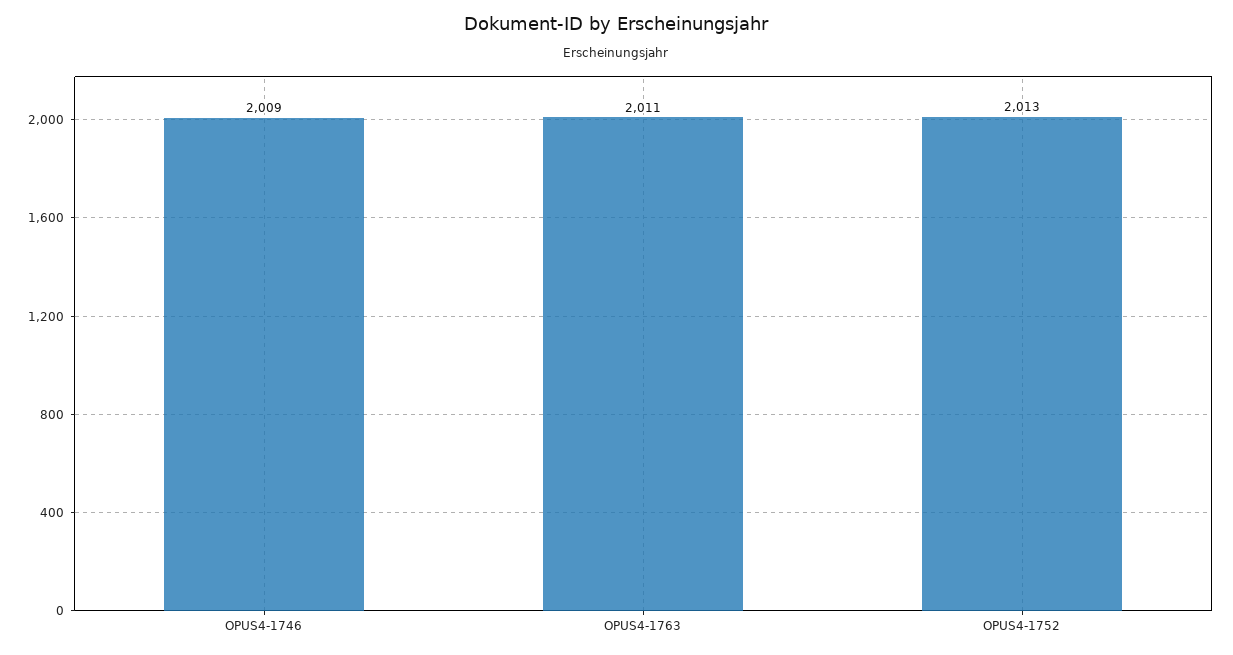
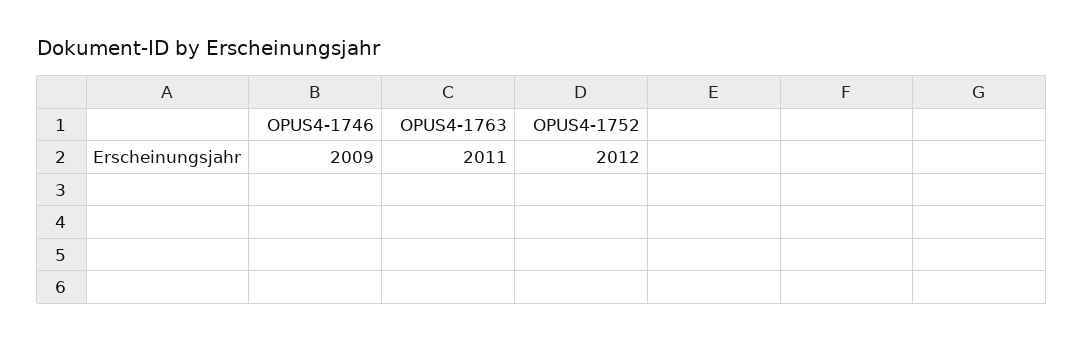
  {
    "OPUS4-1746": 2009,
    "OPUS4-1763": 2011,
-   "OPUS4-1752": 2013
+   "OPUS4-1752": 2012
  }

